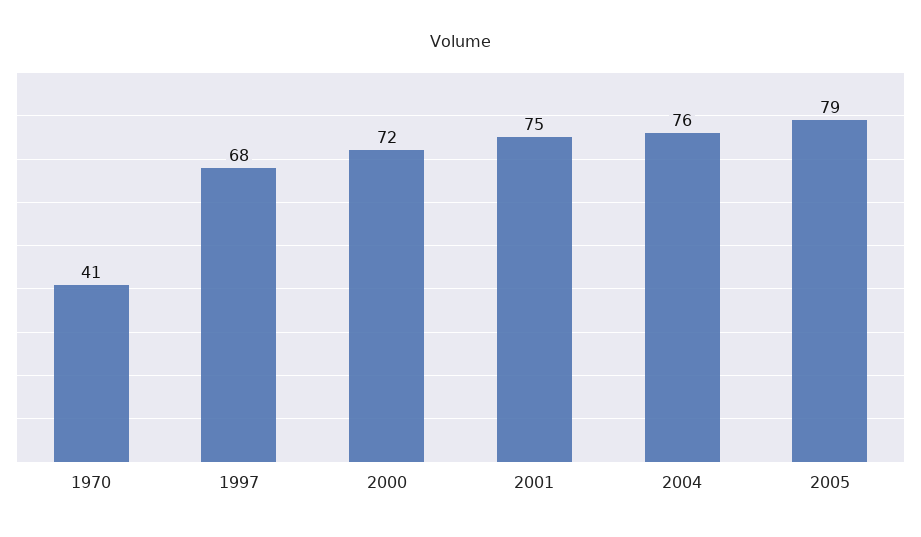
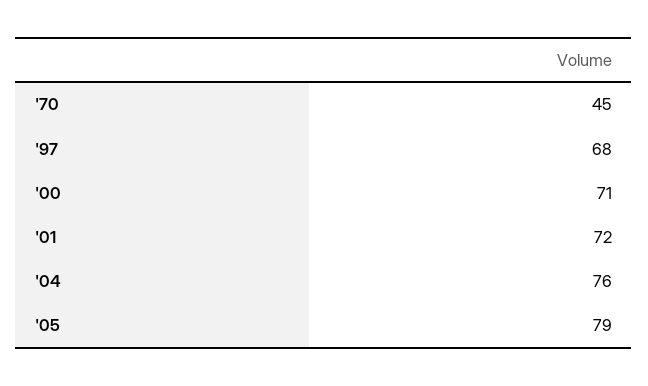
  {
-   "1970": 41,
+   "1970": 45,
    "1997": 68,
-   "2000": 72,
+   "2000": 71,
-   "2001": 75,
+   "2001": 72,
    "2004": 76,
    "2005": 79
  }

